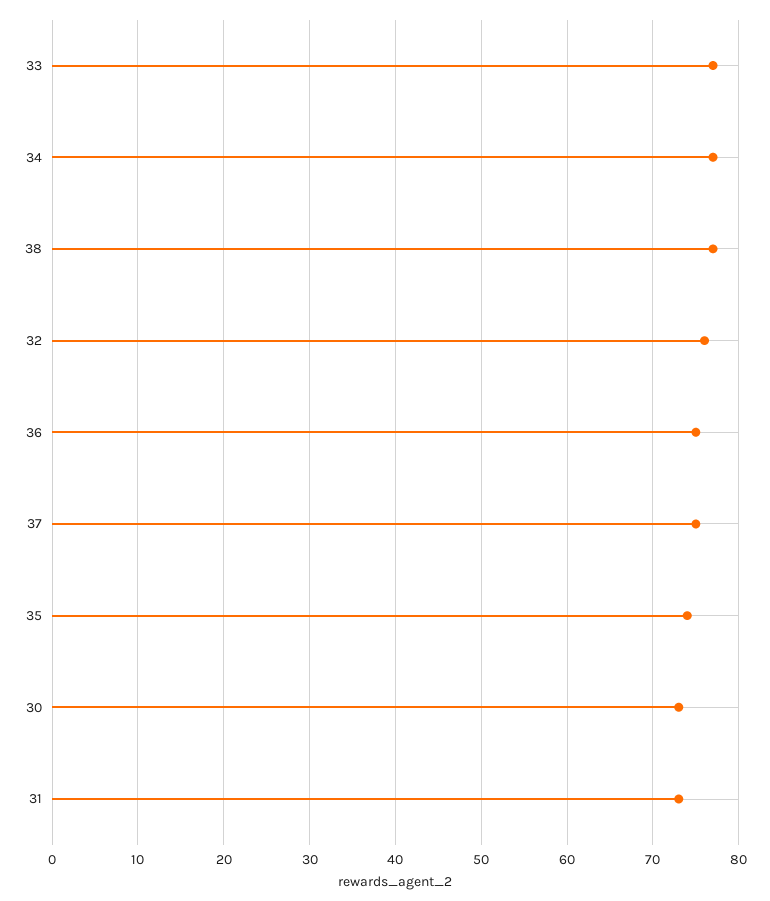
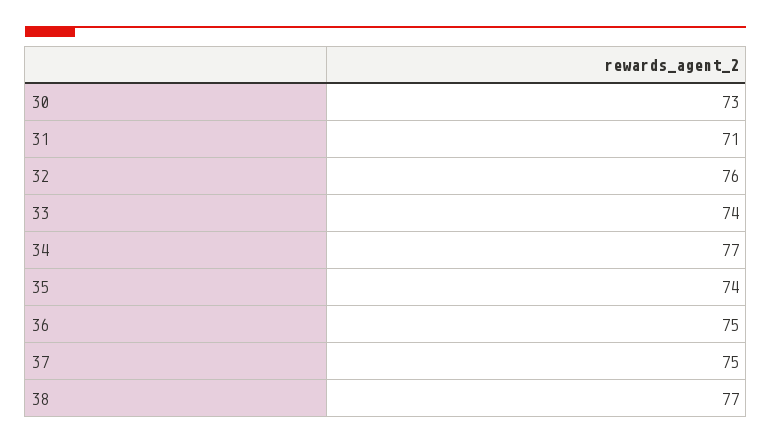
  {
-   "33": 77,
+   "33": 74,
    "34": 77,
    "38": 77,
    "32": 76,
    "36": 75,
    "37": 75,
    "35": 74,
    "30": 73,
-   "31": 73
+   "31": 71
  }

